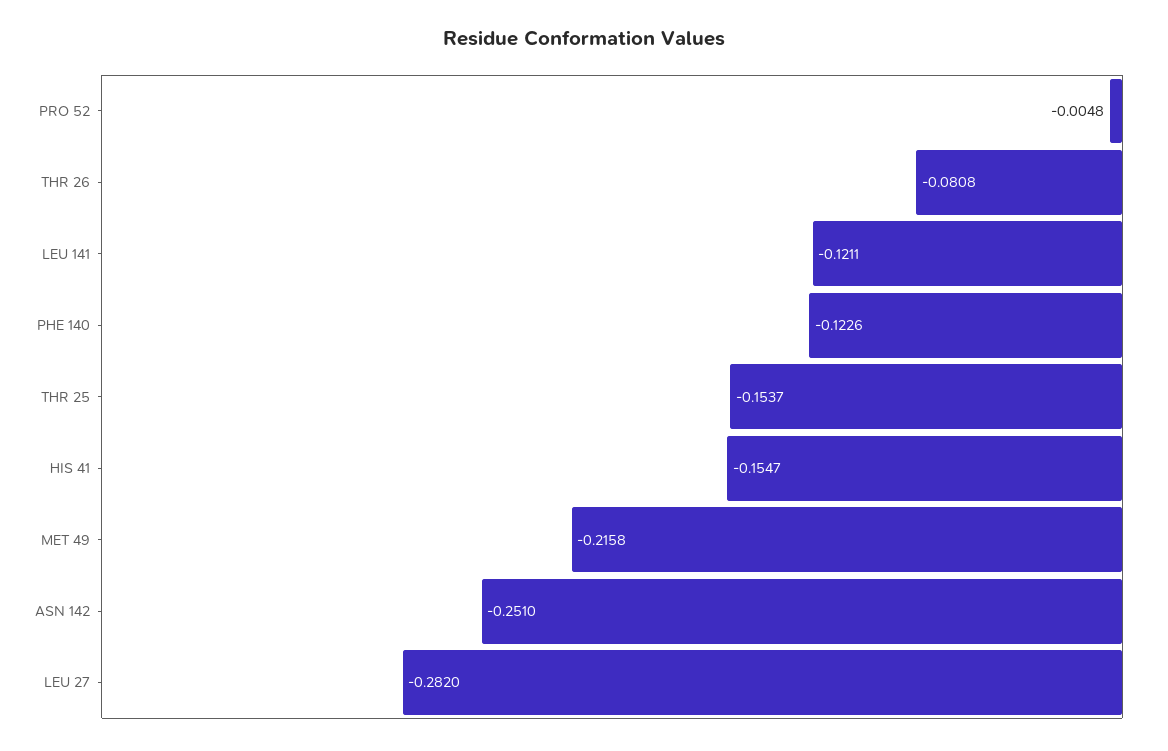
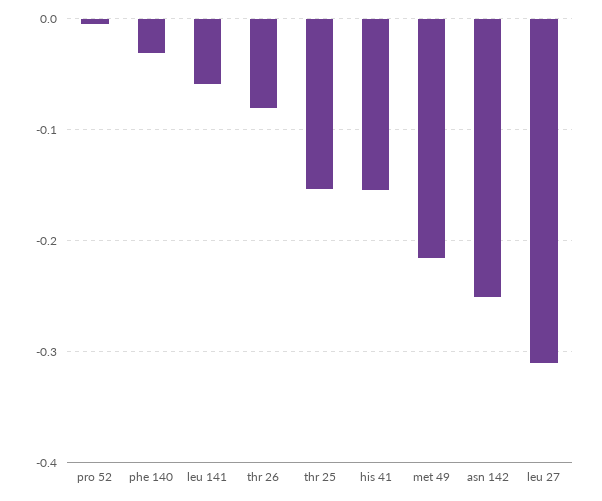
  {
    "PRO 52": -0.0048,
    "THR 26": -0.0808,
-   "LEU 141": -0.1211,
+   "LEU 141": -0.06,
-   "PHE 140": -0.1226,
+   "PHE 140": -0.03,
    "THR 25": -0.1537,
    "HIS 41": -0.1547,
    "MET 49": -0.2158,
    "ASN 142": -0.251,
-   "LEU 27": -0.282
+   "LEU 27": -0.31
  }

